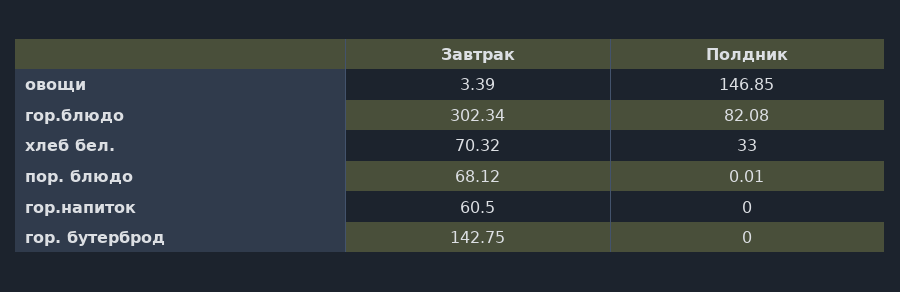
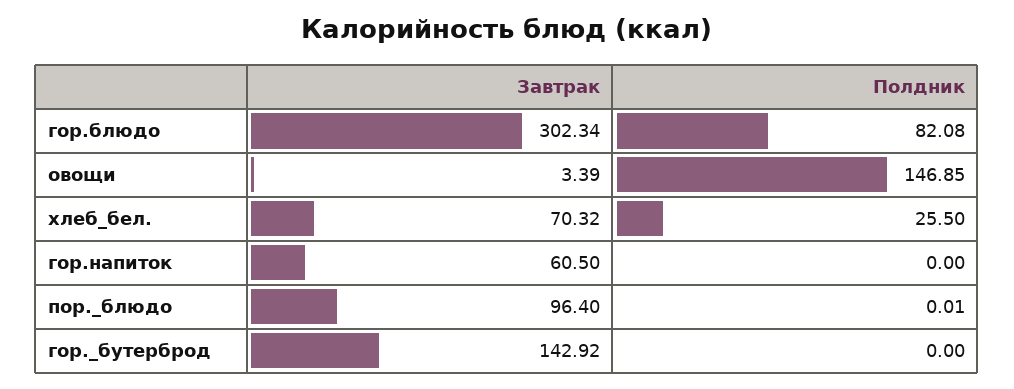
  {
    "Завтрак": {
      "овощи": 3.39,
      "гор.блюдо": 302.34,
      "хлеб бел.": 70.32,
-     "пор. блюдо": 68.12,
+     "пор. блюдо": 96.4,
      "гор.напиток": 60.5,
-     "гор. бутерброд": 142.75
+     "гор. бутерброд": 142.92
    },
    "Полдник": {
      "овощи": 146.85,
      "гор.блюдо": 82.08,
-     "хлеб бел.": 33,
+     "хлеб бел.": 25.5,
      "пор. блюдо": 0.01,
      "гор.напиток": 0,
      "гор. бутерброд": 0
    }
  }

